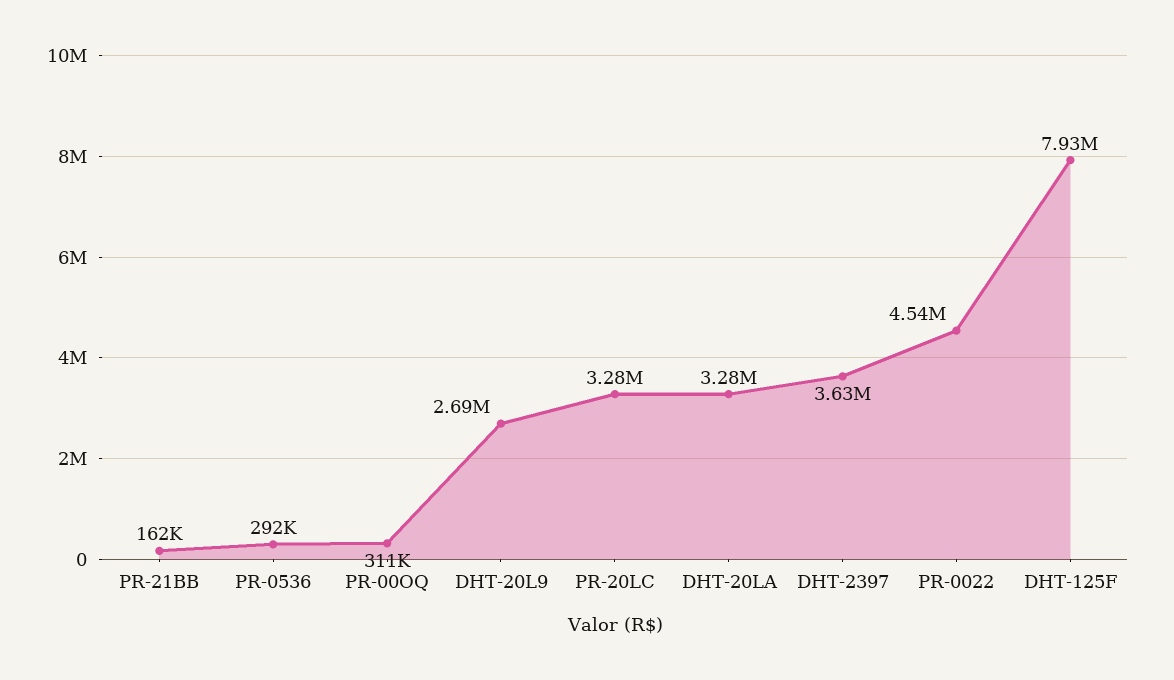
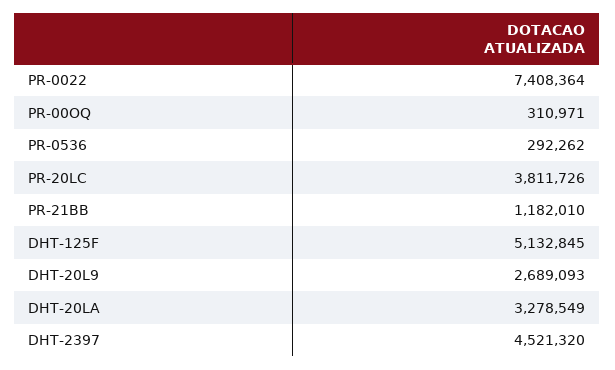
  {
-   "PR-21BB": 162000,
+   "PR-21BB": 1182010,
    "PR-0536": 292262,
    "PR-00OQ": 310971,
    "DHT-20L9": 2689093,
-   "PR-20LC": 3280000,
+   "PR-20LC": 3811726,
    "DHT-20LA": 3278549,
-   "DHT-2397": 3630000,
+   "DHT-2397": 4521320,
-   "PR-0022": 4540000,
+   "PR-0022": 7408364,
-   "DHT-125F": 7930000
+   "DHT-125F": 5132845
  }

